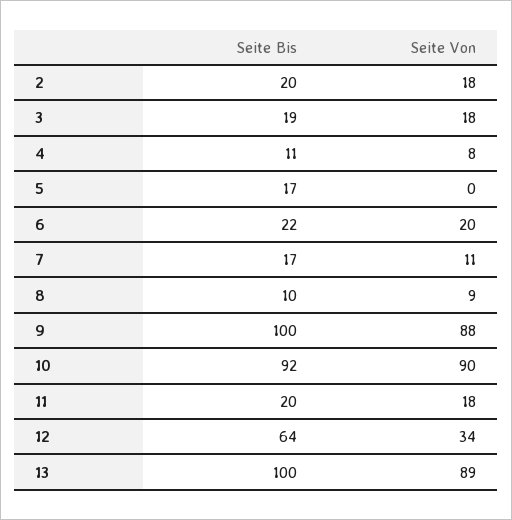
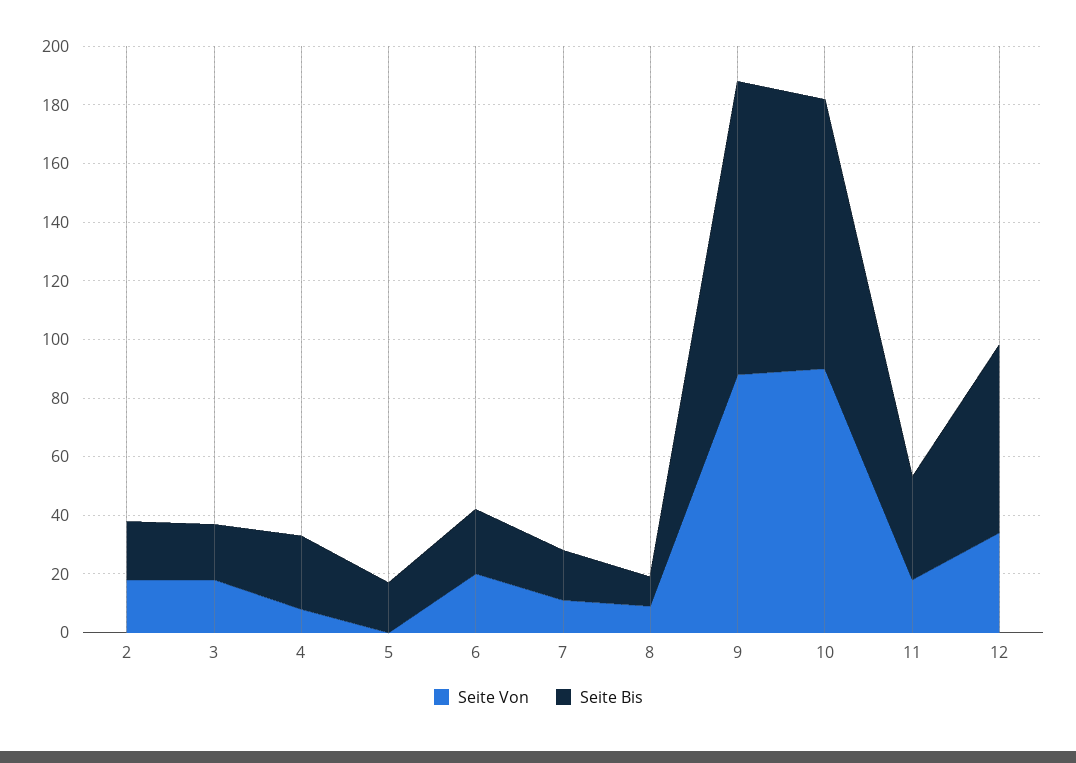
  {
    "Seite Bis": {
      "2": 20,
      "3": 19,
-     "4": 11,
+     "4": 25,
      "5": 17,
      "6": 22,
      "7": 17,
      "8": 10,
      "9": 100,
      "10": 92,
-     "11": 20,
+     "11": 35,
-     "12": 64,
+     "12": 64
-     "13": 100
    },
    "Seite Von": {
      "2": 18,
      "3": 18,
      "4": 8,
      "5": 0,
      "6": 20,
      "7": 11,
      "8": 9,
      "9": 88,
      "10": 90,
      "11": 18,
-     "12": 34,
+     "12": 34
-     "13": 89
    }
  }

